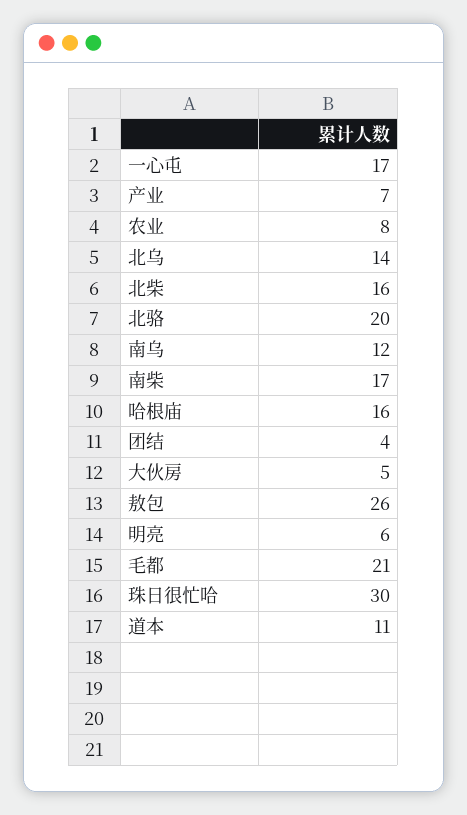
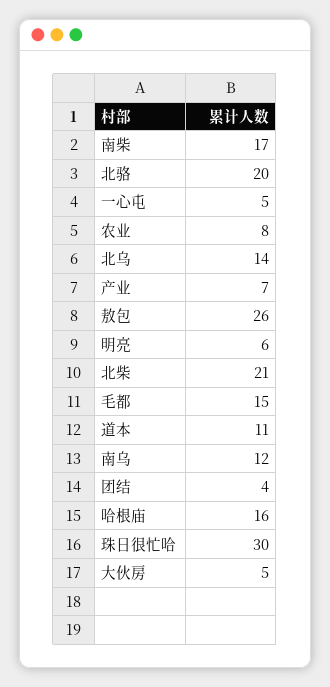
  {
-   "一心屯": 17,
+   "一心屯": 5,
    "产业": 7,
    "农业": 8,
    "北乌": 14,
-   "北柴": 16,
+   "北柴": 21,
    "北骆": 20,
    "南乌": 12,
    "南柴": 17,
    "哈根庙": 16,
    "团结": 4,
    "大伙房": 5,
    "敖包": 26,
    "明亮": 6,
-   "毛都": 21,
+   "毛都": 15,
    "珠日很忙哈": 30,
    "道本": 11
  }

